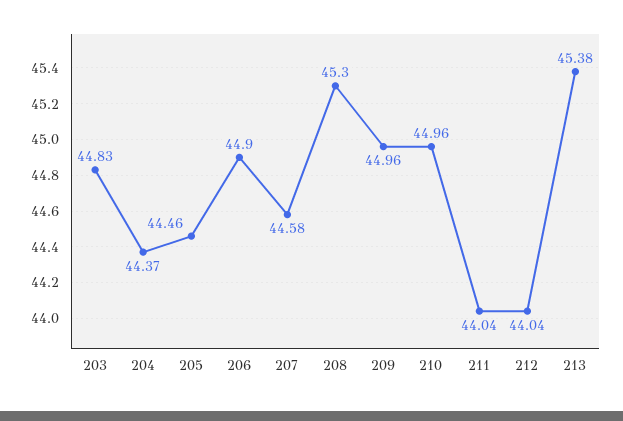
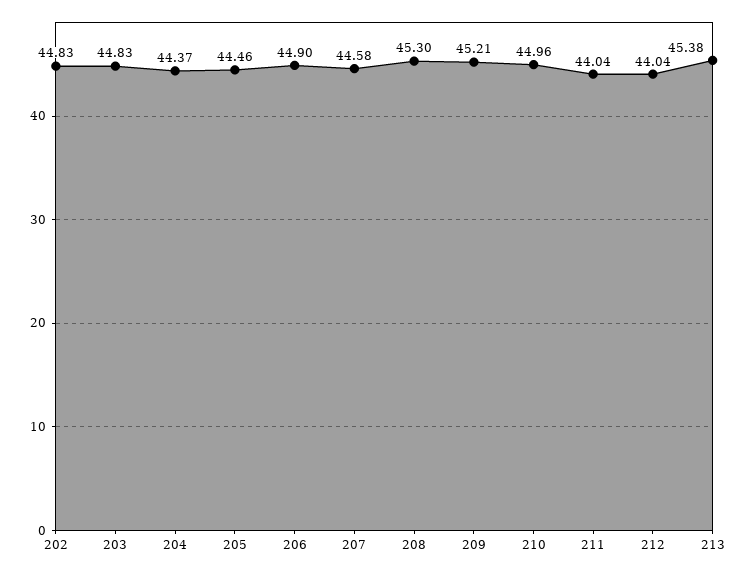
  {
    "203": 44.83,
    "204": 44.37,
    "205": 44.46,
    "206": 44.9,
    "207": 44.58,
    "208": 45.3,
-   "209": 44.96,
+   "209": 45.21,
    "210": 44.96,
    "211": 44.04,
    "212": 44.04,
-   "213": 45.38
+   "213": 45.38,
+   "202": 44.83
  }

